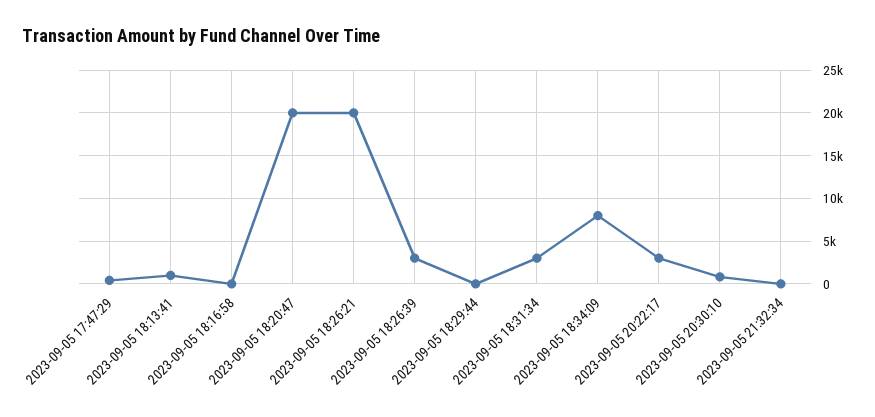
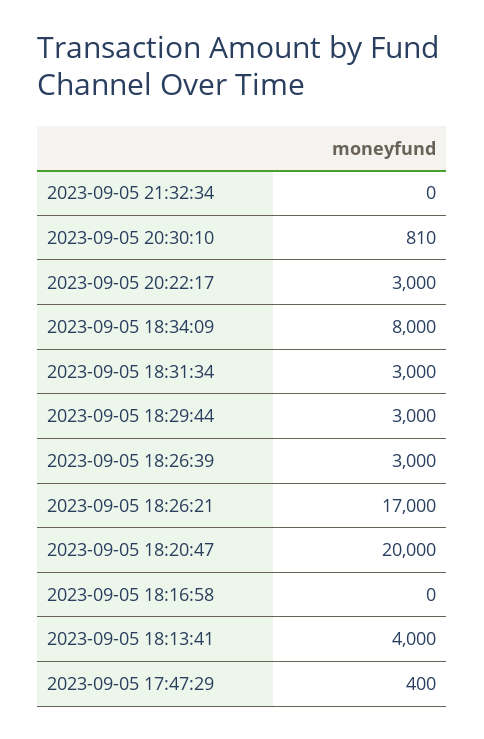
  {
    "2023-09-05 17:47:29": 400,
-   "2023-09-05 18:13:41": 1000,
+   "2023-09-05 18:13:41": 4000,
    "2023-09-05 18:16:58": 0,
    "2023-09-05 18:20:47": 20000,
-   "2023-09-05 18:26:21": 20000,
+   "2023-09-05 18:26:21": 17000,
    "2023-09-05 18:26:39": 3000,
-   "2023-09-05 18:29:44": 0,
+   "2023-09-05 18:29:44": 3000,
    "2023-09-05 18:31:34": 3000,
    "2023-09-05 18:34:09": 8000,
    "2023-09-05 20:22:17": 3000,
    "2023-09-05 20:30:10": 810,
    "2023-09-05 21:32:34": 0
  }

